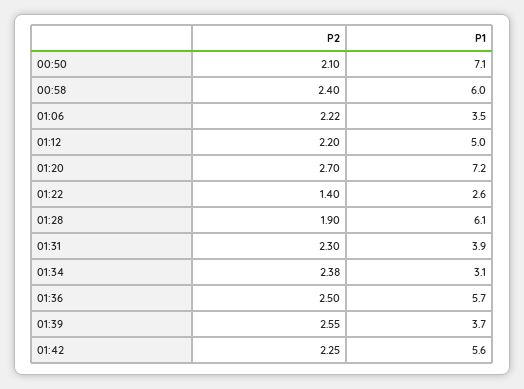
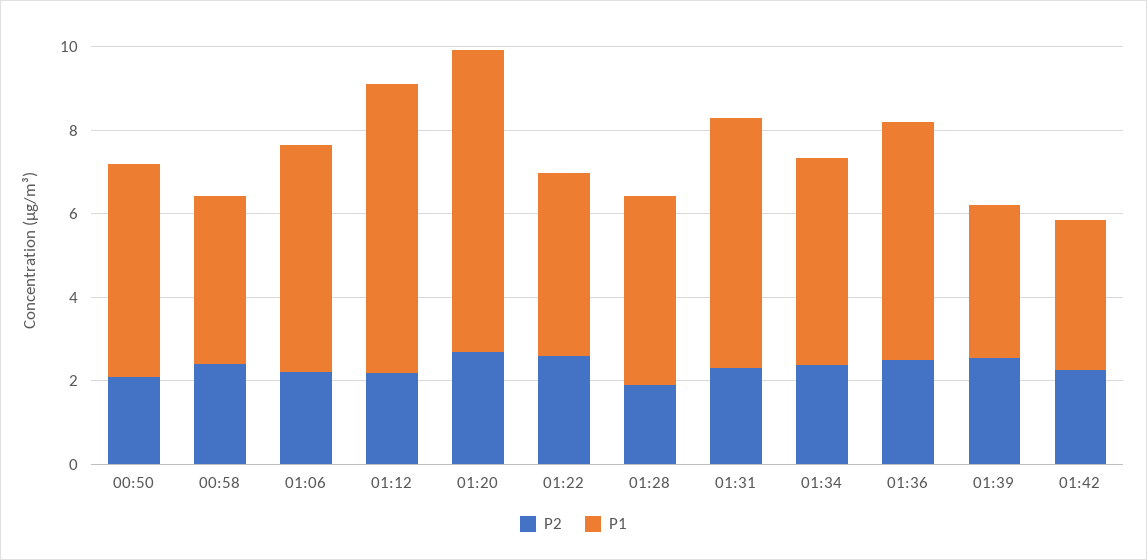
  {
    "P2": {
      "00:50": 2.1,
      "00:58": 2.4,
      "01:06": 2.22,
      "01:12": 2.2,
      "01:20": 2.7,
-     "01:22": 1.4,
+     "01:22": 2.5,
      "01:28": 1.9,
      "01:31": 2.3,
      "01:34": 2.38,
      "01:36": 2.5,
      "01:39": 2.55,
      "01:42": 2.25
    },
    "P1": {
-     "00:50": 7.1,
+     "00:50": 5,
-     "00:58": 6,
+     "00:58": 4,
-     "01:06": 3.5,
+     "01:06": 5.5,
-     "01:12": 5,
+     "01:12": 7,
      "01:20": 7.2,
-     "01:22": 2.6,
+     "01:22": 4.5,
-     "01:28": 6.1,
+     "01:28": 4.5,
-     "01:31": 3.9,
+     "01:31": 6,
-     "01:34": 3.1,
+     "01:34": 5,
      "01:36": 5.7,
      "01:39": 3.7,
-     "01:42": 5.6
+     "01:42": 3.5
    }
  }

